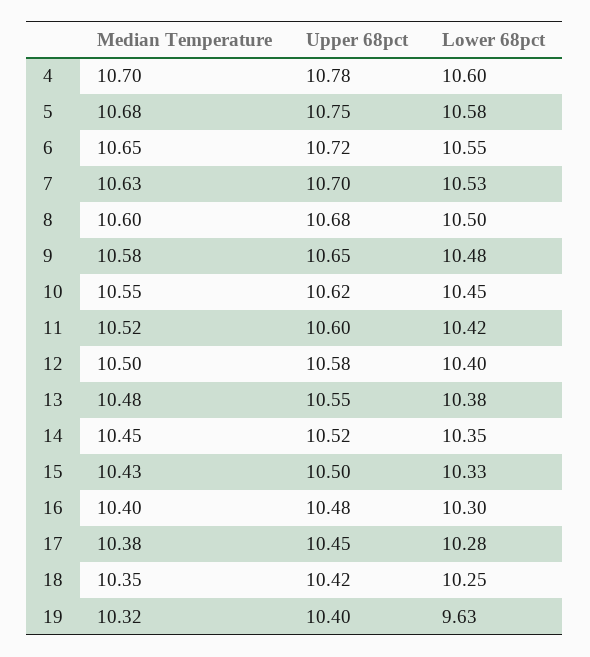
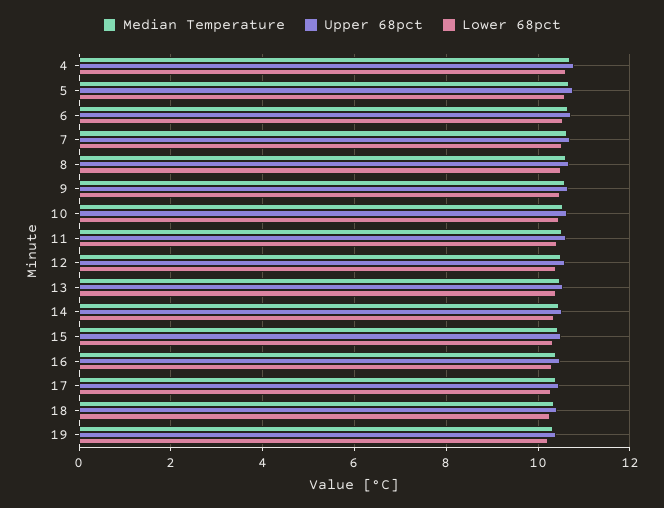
  {
    "Median Temperature": {
      "4": 10.7,
      "5": 10.68,
      "6": 10.65,
      "7": 10.63,
      "8": 10.6,
      "9": 10.58,
      "10": 10.55,
      "11": 10.52,
      "12": 10.5,
      "13": 10.48,
      "14": 10.45,
      "15": 10.43,
      "16": 10.4,
      "17": 10.38,
      "18": 10.35,
      "19": 10.32
    },
    "Upper 68pct": {
      "4": 10.78,
      "5": 10.75,
      "6": 10.72,
      "7": 10.7,
      "8": 10.68,
      "9": 10.65,
      "10": 10.62,
      "11": 10.6,
      "12": 10.58,
      "13": 10.55,
      "14": 10.52,
      "15": 10.5,
      "16": 10.48,
      "17": 10.45,
      "18": 10.42,
      "19": 10.4
    },
    "Lower 68pct": {
      "4": 10.6,
      "5": 10.58,
      "6": 10.55,
      "7": 10.53,
      "8": 10.5,
      "9": 10.48,
      "10": 10.45,
      "11": 10.42,
      "12": 10.4,
      "13": 10.38,
      "14": 10.35,
      "15": 10.33,
      "16": 10.3,
      "17": 10.28,
      "18": 10.25,
-     "19": 9.63
+     "19": 10.2
    }
  }

